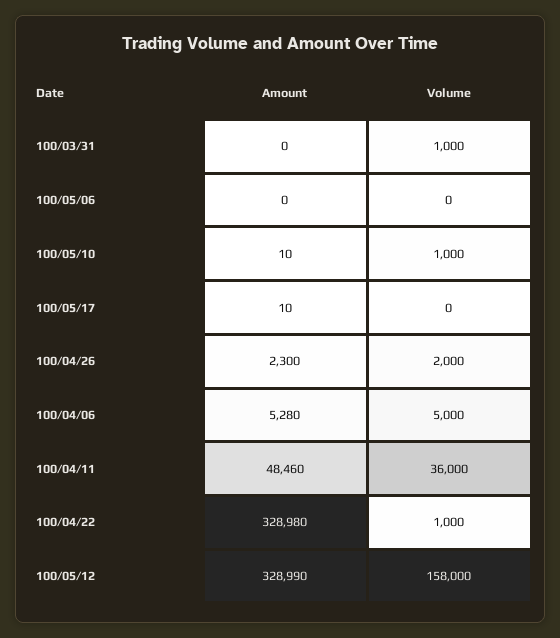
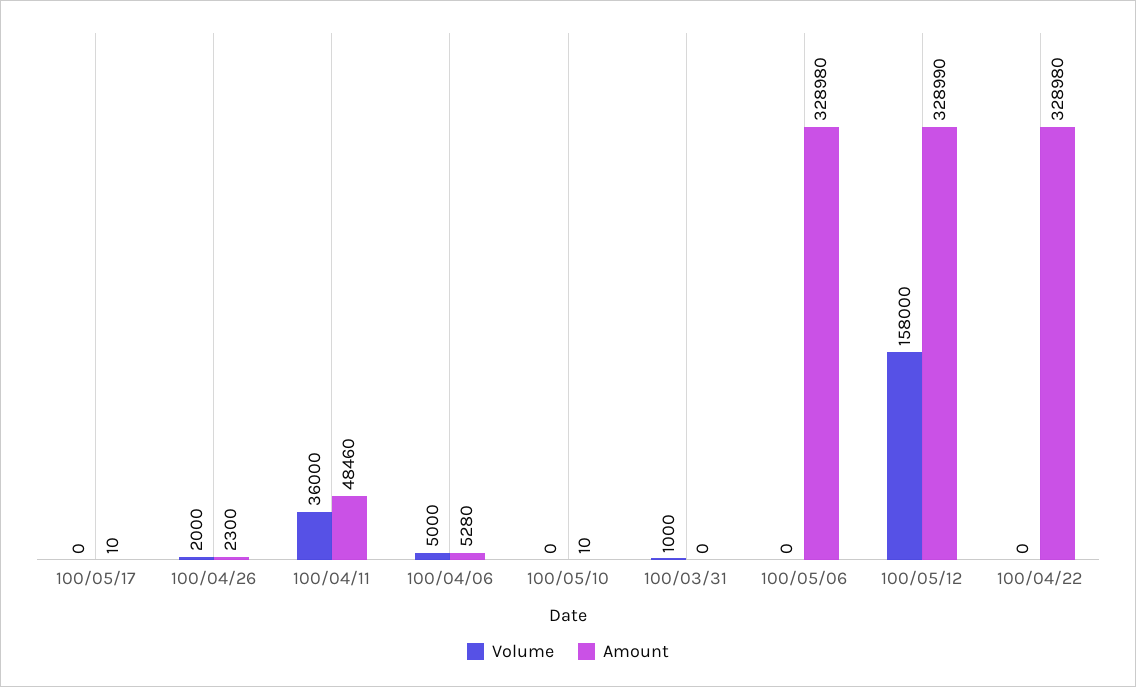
  {
    "Amount": {
      "100/03/31": 0,
-     "100/05/06": 0,
+     "100/05/06": 328980,
      "100/05/10": 10,
      "100/05/17": 10,
      "100/04/26": 2300,
      "100/04/06": 5280,
      "100/04/11": 48460,
      "100/04/22": 328980,
      "100/05/12": 328990
    },
    "Volume": {
      "100/03/31": 1000,
      "100/05/06": 0,
-     "100/05/10": 1000,
+     "100/05/10": 0,
      "100/05/17": 0,
      "100/04/26": 2000,
      "100/04/06": 5000,
      "100/04/11": 36000,
-     "100/04/22": 1000,
+     "100/04/22": 0,
      "100/05/12": 158000
    }
  }

